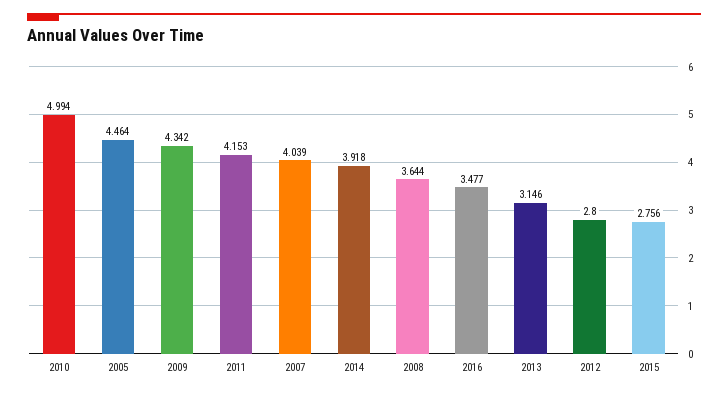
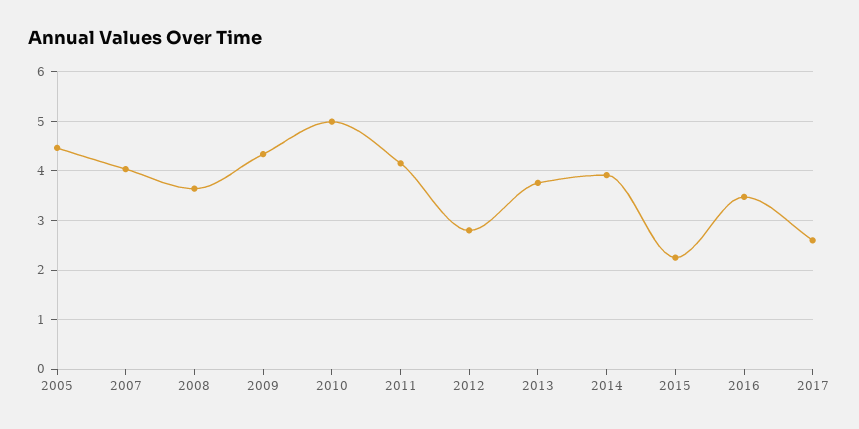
  {
    "2010": 4.994,
    "2005": 4.464,
    "2009": 4.342,
    "2011": 4.153,
    "2007": 4.039,
    "2014": 3.918,
    "2008": 3.644,
    "2016": 3.477,
-   "2013": 3.146,
+   "2013": 3.8,
    "2012": 2.8,
-   "2015": 2.756
+   "2015": 2.2,
+   "2017": 2.6
  }

